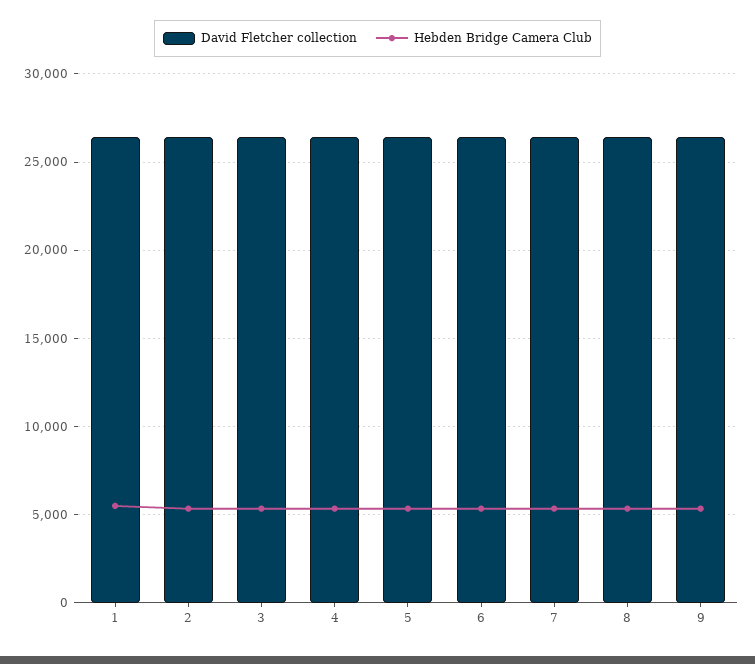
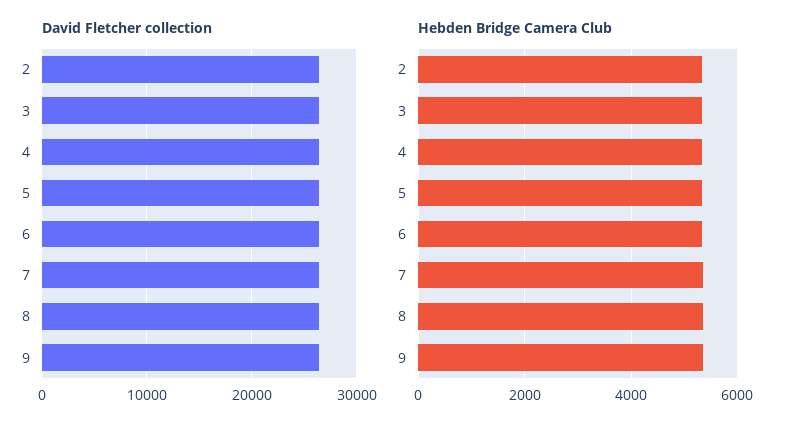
  {
    "David Fletcher collection": {
-     "1": 26500,
      "2": 26500,
      "3": 26500,
      "4": 26500,
      "5": 26500,
      "6": 26500,
      "7": 26500,
      "8": 26500,
      "9": 26500
    },
    "Hebden Bridge Camera Club": {
-     "1": 5500,
      "2": 5400,
      "3": 5400,
      "4": 5400,
      "5": 5400,
      "6": 5400,
      "7": 5400,
      "8": 5400,
      "9": 5400
    }
  }

